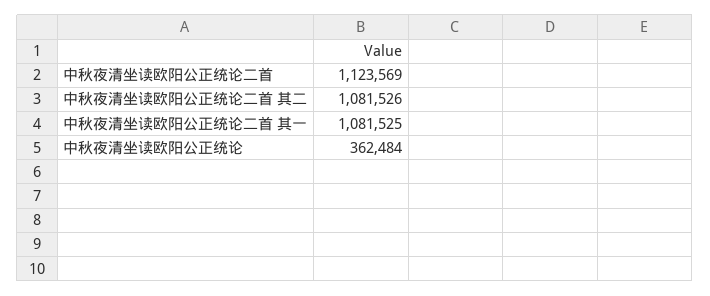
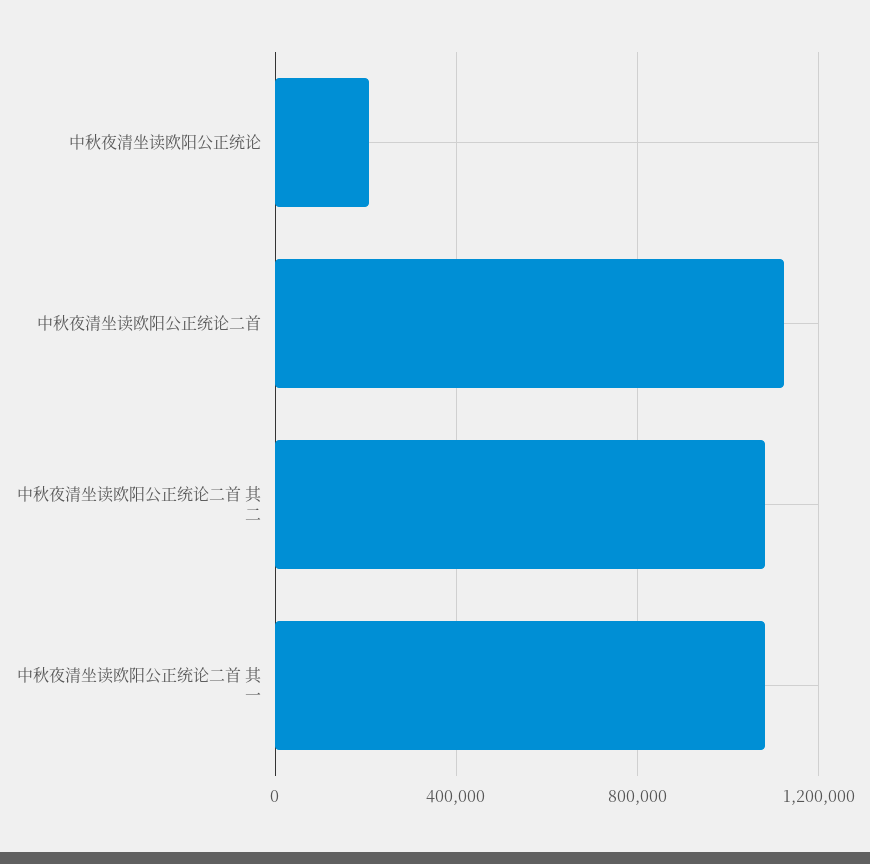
  {
    "中秋夜清坐读欧阳公正统论二首": 1123569,
    "中秋夜清坐读欧阳公正统论二首 其二": 1081526,
    "中秋夜清坐读欧阳公正统论二首 其一": 1081525,
-   "中秋夜清坐读欧阳公正统论": 362484
+   "中秋夜清坐读欧阳公正统论": 200000
  }

